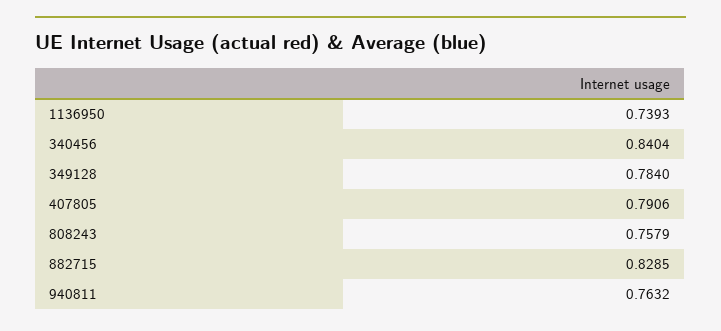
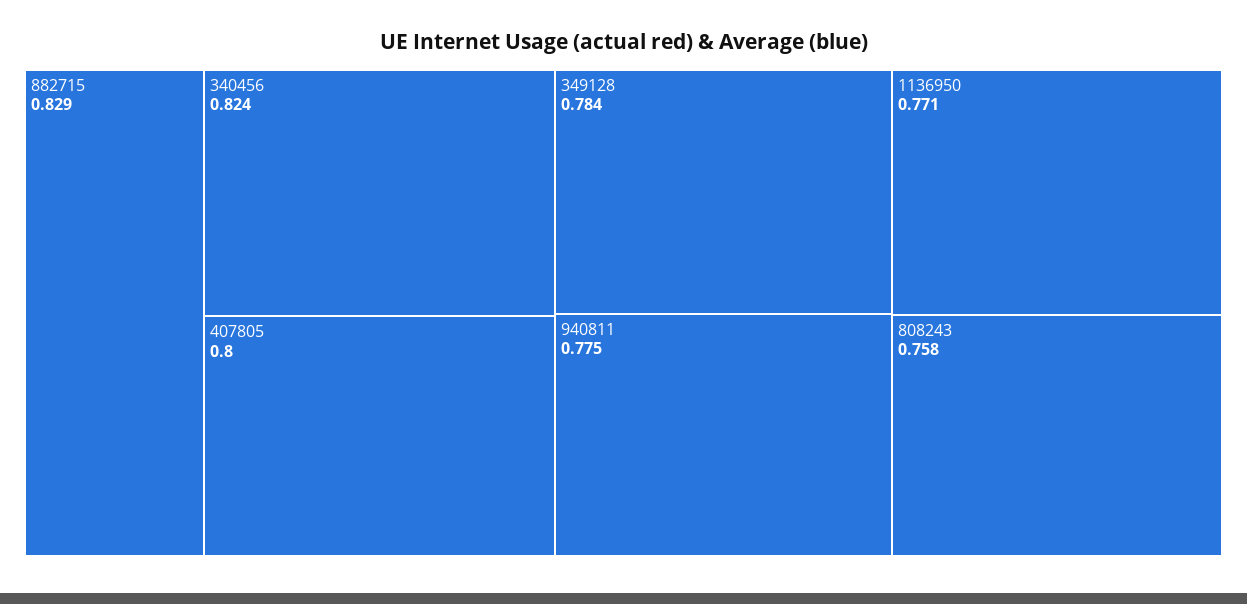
  {
-   "1136950": 0.7393,
+   "1136950": 0.771,
-   "340456": 0.8404,
+   "340456": 0.824,
    "349128": 0.784,
-   "407805": 0.7906,
+   "407805": 0.8,
    "808243": 0.7579,
    "882715": 0.8285,
-   "940811": 0.7632
+   "940811": 0.775
  }

